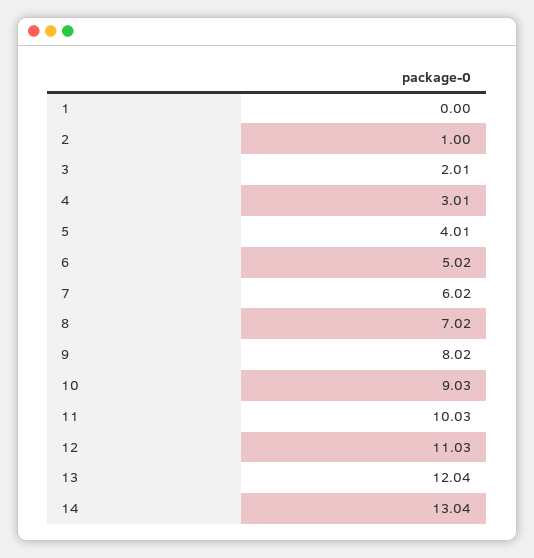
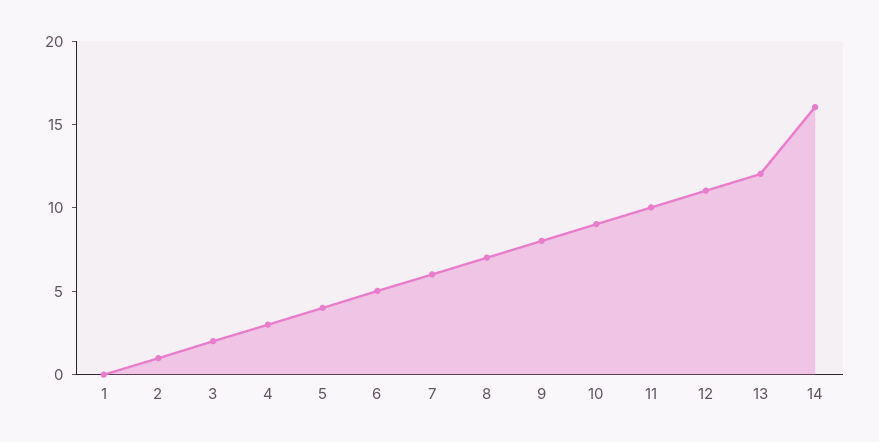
  {
    "1": 0,
    "2": 1,
    "3": 2.01,
    "4": 3.01,
    "5": 4.01,
    "6": 5.02,
    "7": 6.02,
    "8": 7.02,
    "9": 8.02,
    "10": 9.03,
    "11": 10.03,
    "12": 11.03,
    "13": 12.04,
-   "14": 13.04
+   "14": 16
  }

